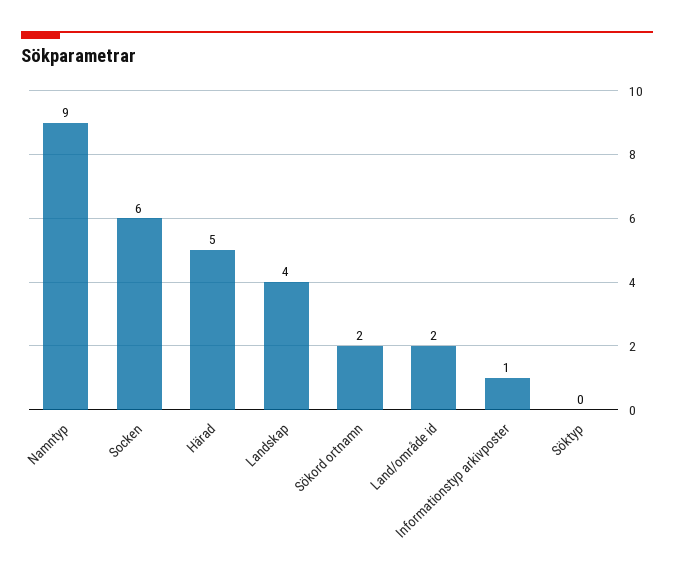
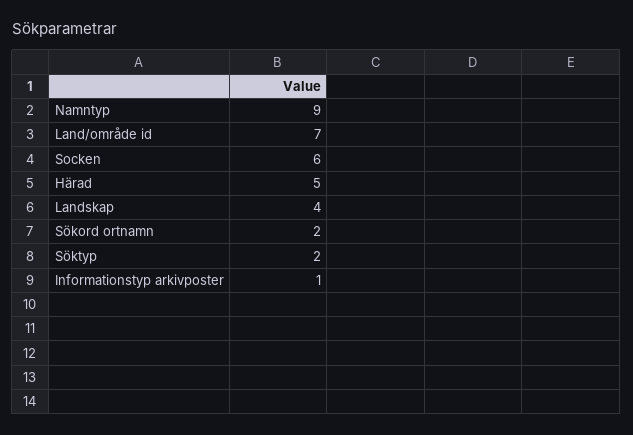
  {
    "Namntyp": 9,
    "Socken": 6,
    "Härad": 5,
    "Landskap": 4,
    "Sökord ortnamn": 2,
-   "Land/område id": 2,
+   "Land/område id": 7,
    "Informationstyp arkivposter": 1,
-   "Söktyp": 0
+   "Söktyp": 2
  }

